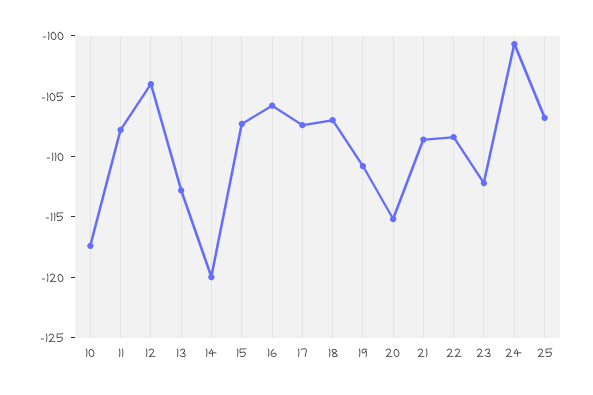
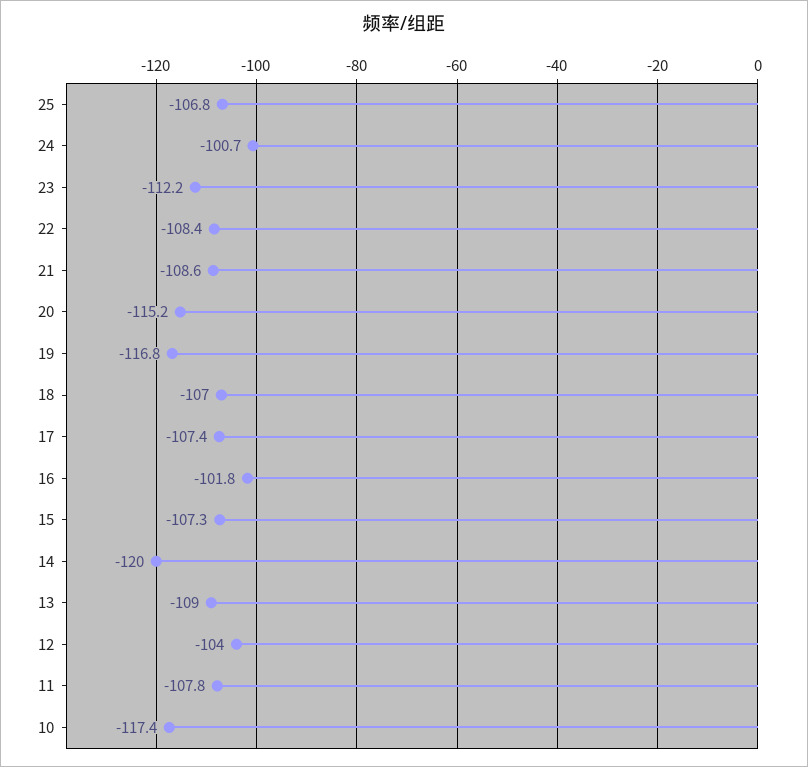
  {
    "10": -117.4,
    "11": -107.8,
    "12": -104,
-   "13": -113,
+   "13": -109,
    "14": -120,
    "15": -107.3,
-   "16": -106,
+   "16": -101.8,
    "17": -107.4,
    "18": -107,
-   "19": -111,
+   "19": -116.8,
    "20": -115.2,
    "21": -108.6,
    "22": -108.4,
    "23": -112.2,
    "24": -100.7,
    "25": -106.8
  }

